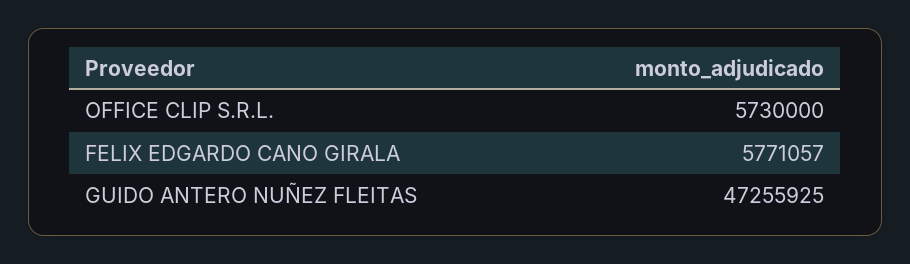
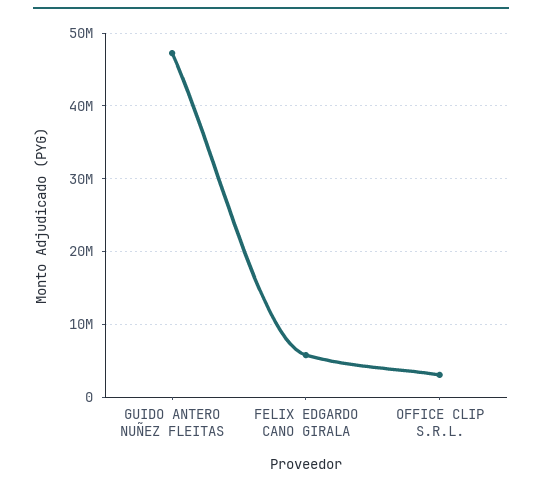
  {
-   "OFFICE CLIP S.R.L.": 5730000,
+   "OFFICE CLIP S.R.L.": 3000000,
    "FELIX EDGARDO CANO GIRALA": 5771057,
    "GUIDO ANTERO NUÑEZ FLEITAS": 47255925
  }

